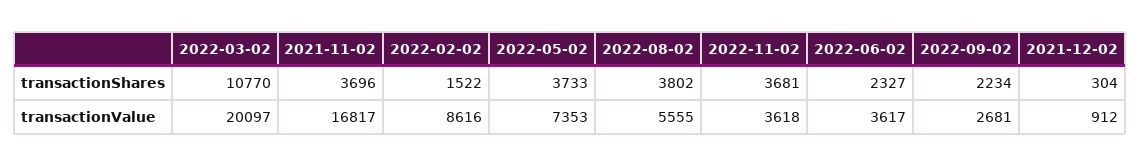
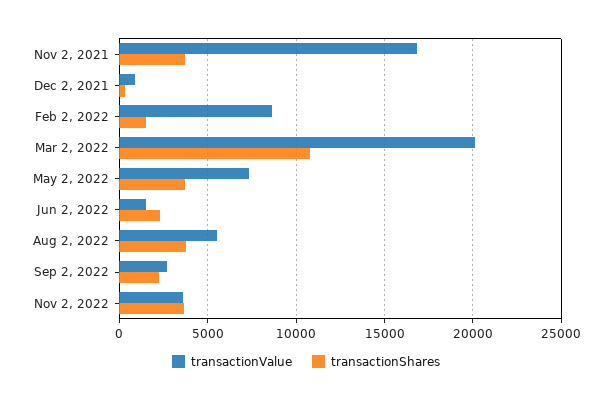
  {
    "transactionShares": {
      "2022-03-02": 10770,
      "2021-11-02": 3696,
      "2022-02-02": 1522,
      "2022-05-02": 3733,
      "2022-08-02": 3802,
      "2022-11-02": 3681,
      "2022-06-02": 2327,
      "2022-09-02": 2234,
      "2021-12-02": 304
    },
    "transactionValue": {
      "2022-03-02": 20097,
      "2021-11-02": 16817,
      "2022-02-02": 8616,
      "2022-05-02": 7353,
      "2022-08-02": 5555,
      "2022-11-02": 3618,
-     "2022-06-02": 3617,
+     "2022-06-02": 1500,
      "2022-09-02": 2681,
      "2021-12-02": 912
    }
  }

